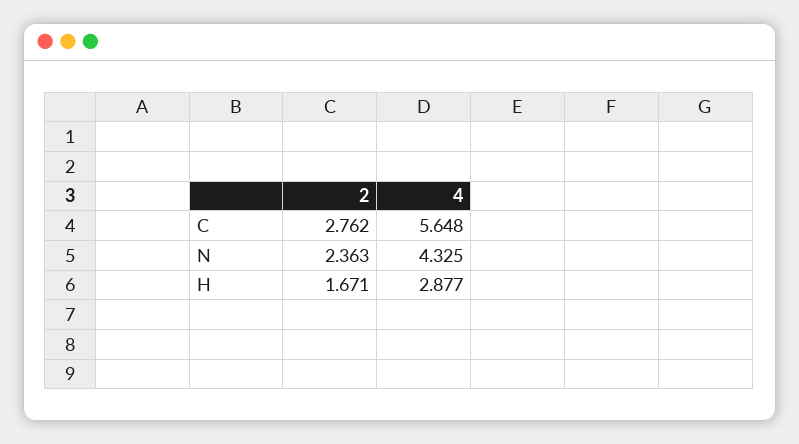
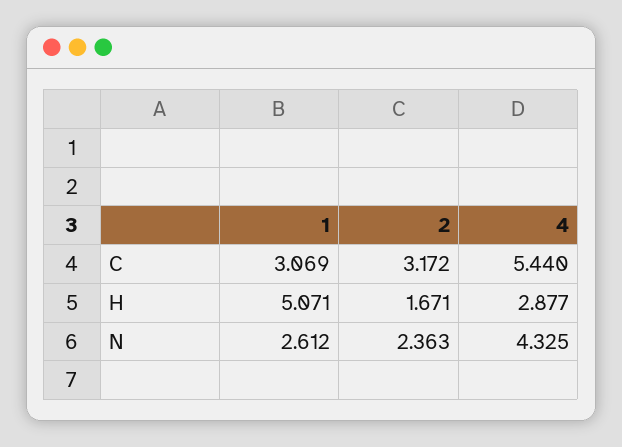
  {
    "2": {
-     "C": 2.762,
+     "C": 3.172,
      "N": 2.363,
      "H": 1.671
    },
    "4": {
-     "C": 5.648,
+     "C": 5.44,
      "N": 4.325,
      "H": 2.877
-   }
+   },
+   "1": {
+     "C": 3.069,
+     "H": 5.071,
+     "N": 2.612
+   }
  }

